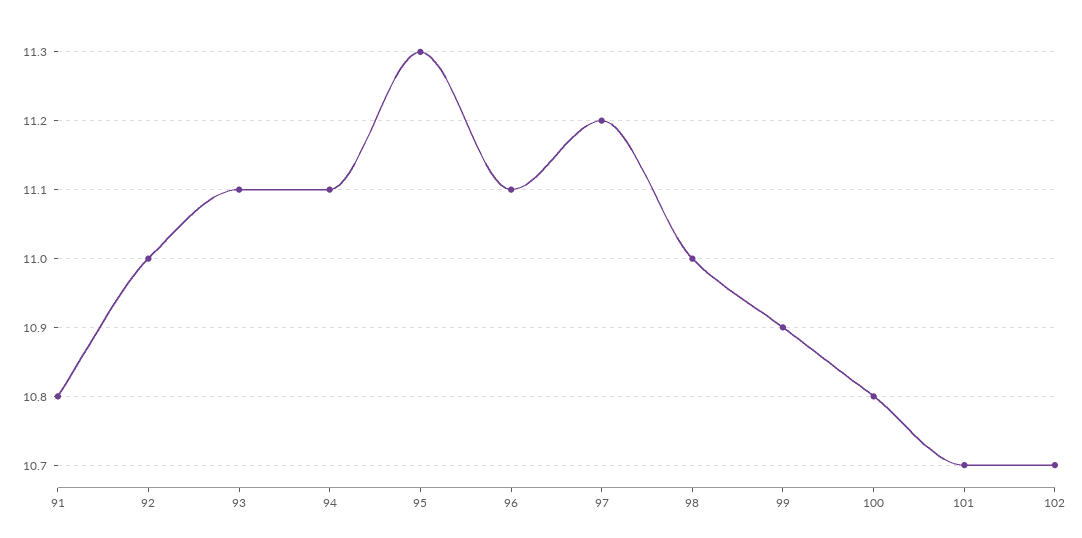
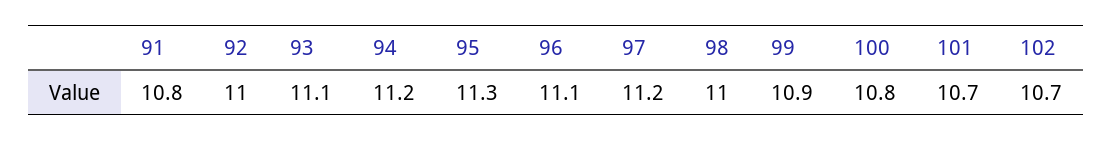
  {
    "91": 10.8,
    "92": 11,
    "93": 11.1,
-   "94": 11.1,
+   "94": 11.2,
    "95": 11.3,
    "96": 11.1,
    "97": 11.2,
    "98": 11,
    "99": 10.9,
    "100": 10.8,
    "101": 10.7,
    "102": 10.7
  }

